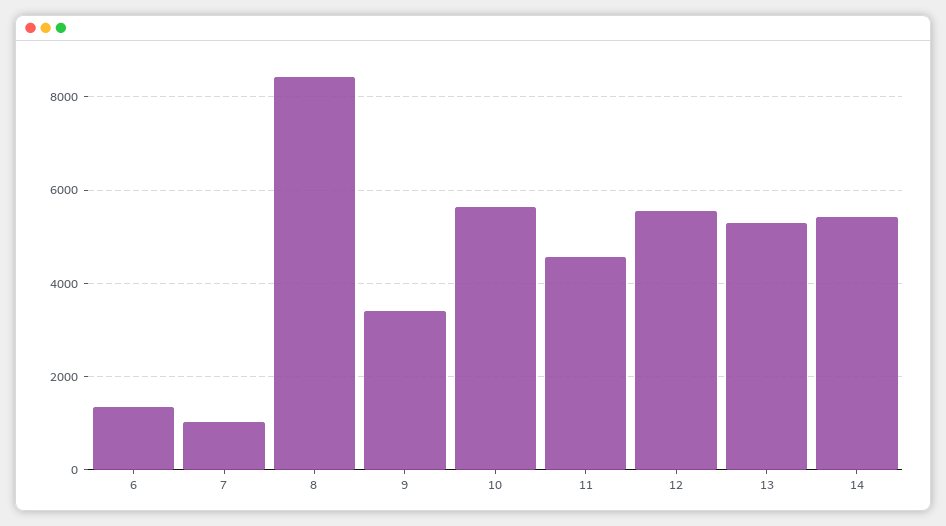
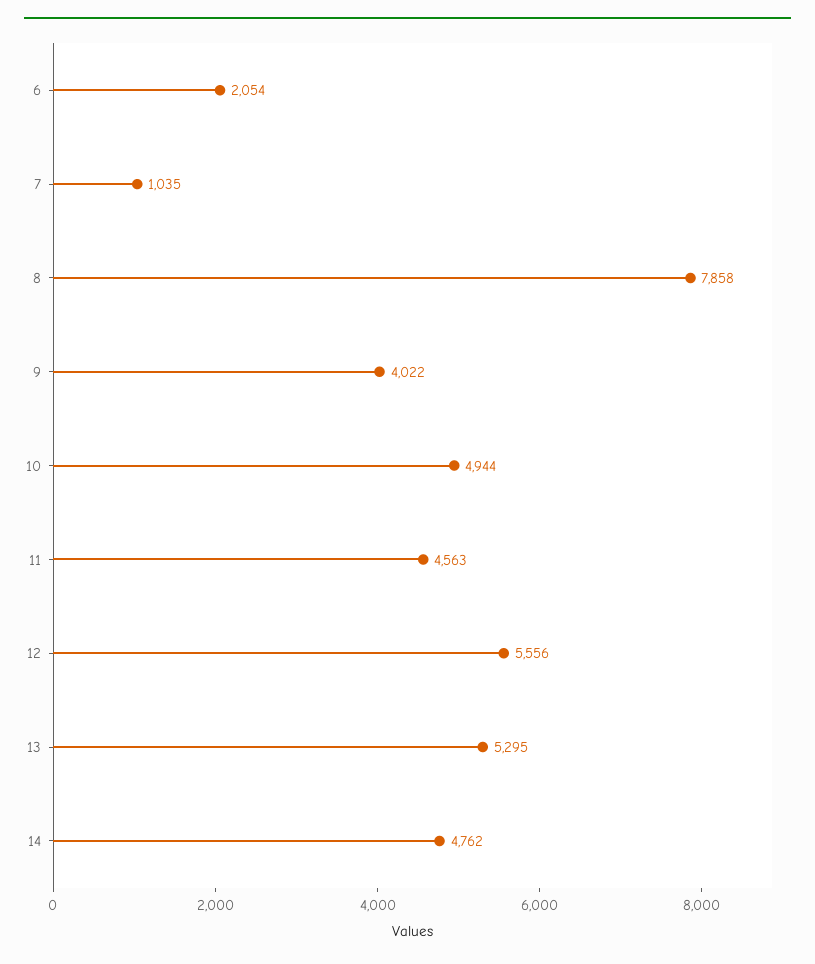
  {
-   "6": 1400,
+   "6": 2054,
    "7": 1035,
-   "8": 8400,
+   "8": 7858,
-   "9": 3400,
+   "9": 4022,
-   "10": 5600,
+   "10": 4944,
    "11": 4563,
    "12": 5556,
    "13": 5295,
-   "14": 5400
+   "14": 4762
  }

